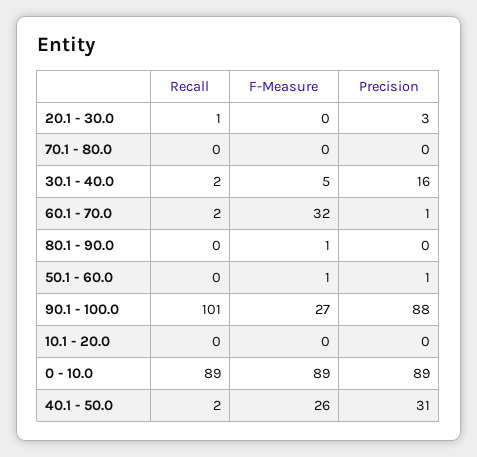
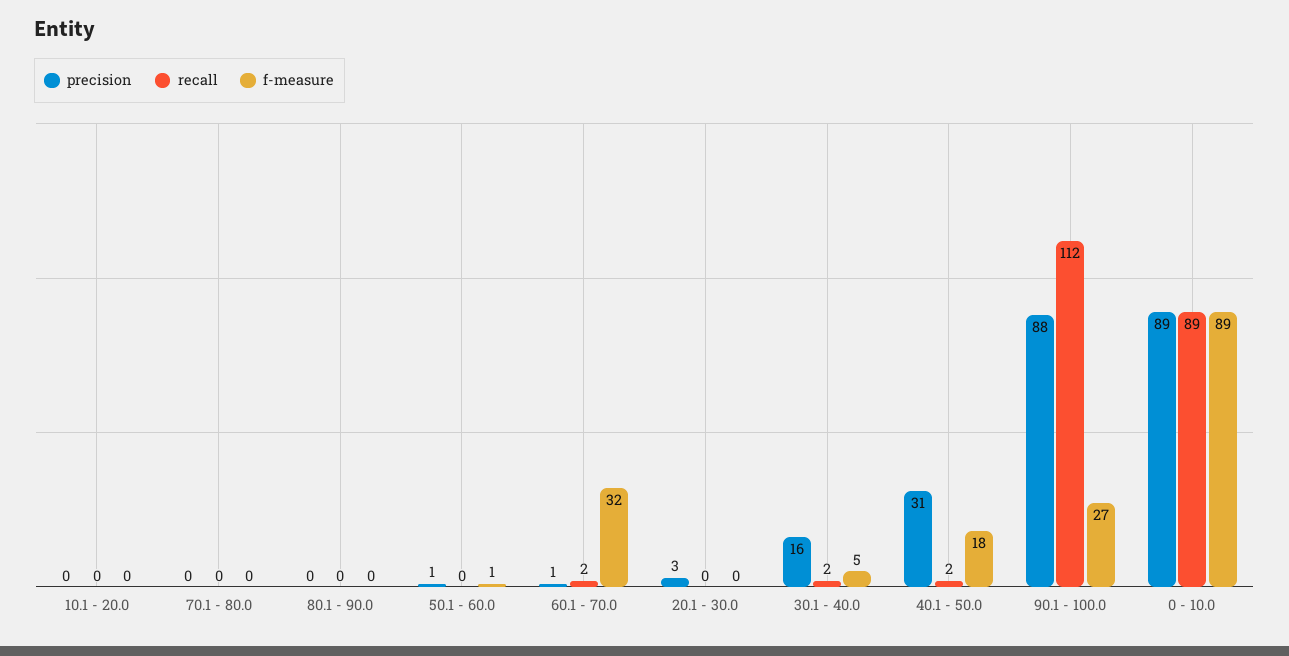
  {
    "Recall": {
-     "20.1 - 30.0": 1,
+     "20.1 - 30.0": 0,
      "70.1 - 80.0": 0,
      "30.1 - 40.0": 2,
      "60.1 - 70.0": 2,
      "80.1 - 90.0": 0,
      "50.1 - 60.0": 0,
-     "90.1 - 100.0": 101,
+     "90.1 - 100.0": 112,
      "10.1 - 20.0": 0,
      "0 - 10.0": 89,
      "40.1 - 50.0": 2
    },
    "F-Measure": {
      "20.1 - 30.0": 0,
      "70.1 - 80.0": 0,
      "30.1 - 40.0": 5,
      "60.1 - 70.0": 32,
-     "80.1 - 90.0": 1,
+     "80.1 - 90.0": 0,
      "50.1 - 60.0": 1,
      "90.1 - 100.0": 27,
      "10.1 - 20.0": 0,
      "0 - 10.0": 89,
-     "40.1 - 50.0": 26
+     "40.1 - 50.0": 18
    },
    "Precision": {
      "20.1 - 30.0": 3,
      "70.1 - 80.0": 0,
      "30.1 - 40.0": 16,
      "60.1 - 70.0": 1,
      "80.1 - 90.0": 0,
      "50.1 - 60.0": 1,
      "90.1 - 100.0": 88,
      "10.1 - 20.0": 0,
      "0 - 10.0": 89,
      "40.1 - 50.0": 31
    }
  }

